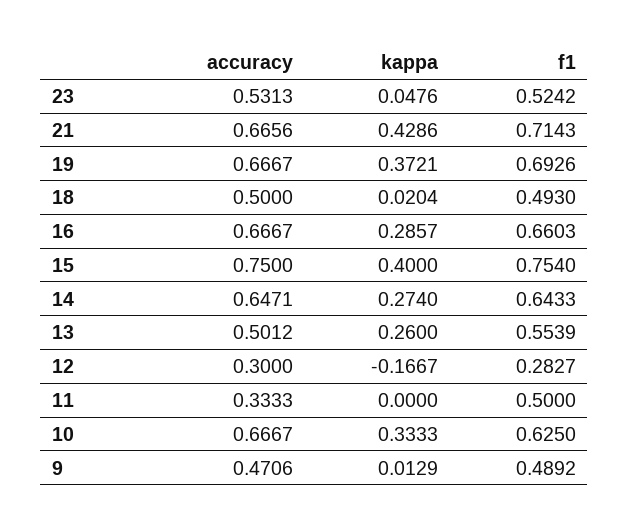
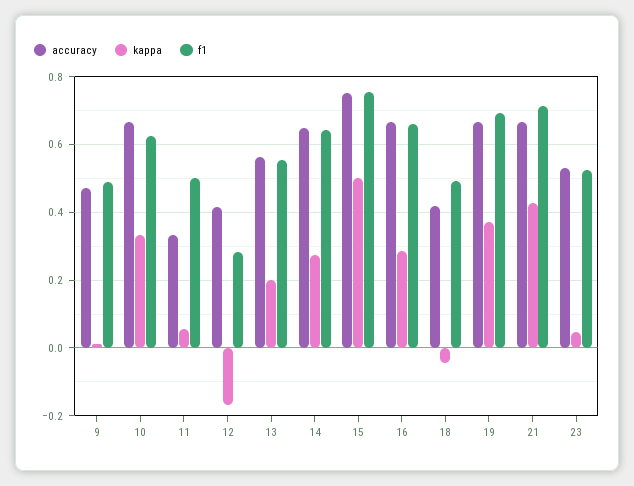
  {
    "accuracy": {
      "23": 0.5313,
      "21": 0.6656,
      "19": 0.6667,
-     "18": 0.5,
+     "18": 0.42,
      "16": 0.6667,
      "15": 0.75,
      "14": 0.6471,
-     "13": 0.5012,
+     "13": 0.56,
-     "12": 0.3,
+     "12": 0.42,
      "11": 0.3333,
      "10": 0.6667,
      "9": 0.4706
    },
    "kappa": {
      "23": 0.0476,
      "21": 0.4286,
      "19": 0.3721,
-     "18": 0.0204,
+     "18": -0.04,
      "16": 0.2857,
-     "15": 0.4,
+     "15": 0.5,
      "14": 0.274,
-     "13": 0.26,
+     "13": 0.2,
      "12": -0.1667,
-     "11": 0,
+     "11": 0.06,
      "10": 0.3333,
      "9": 0.0129
    },
    "f1": {
      "23": 0.5242,
      "21": 0.7143,
      "19": 0.6926,
      "18": 0.493,
      "16": 0.6603,
      "15": 0.754,
      "14": 0.6433,
      "13": 0.5539,
      "12": 0.2827,
      "11": 0.5,
      "10": 0.625,
      "9": 0.4892
    }
  }

